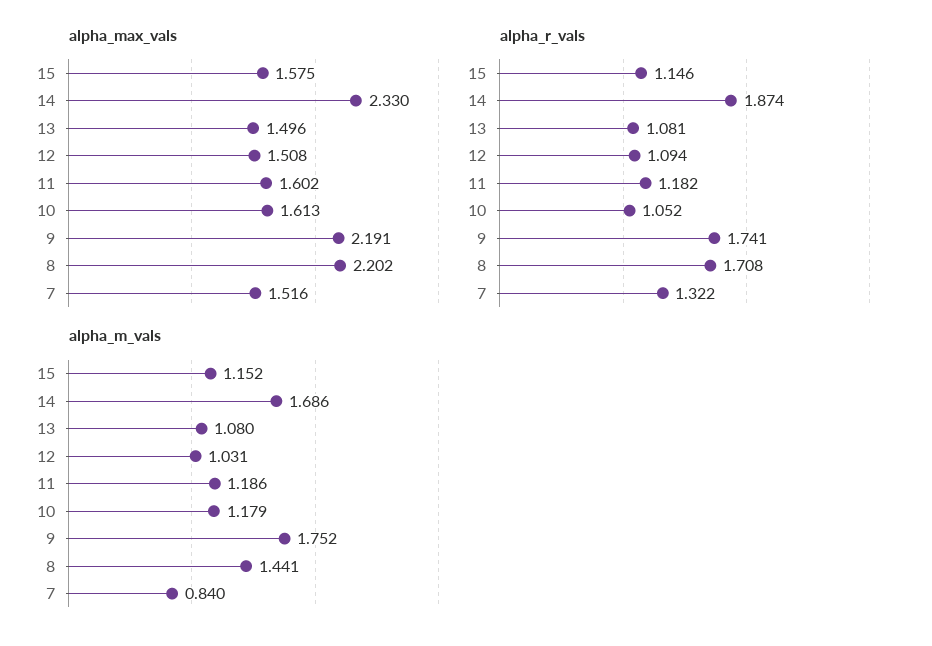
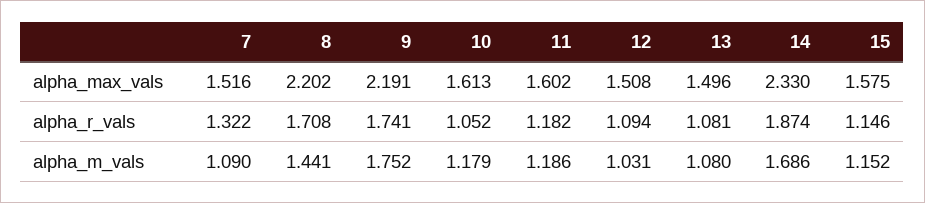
  {
    "alpha_max_vals": {
      "15": 1.575,
      "14": 2.33,
      "13": 1.496,
      "12": 1.508,
      "11": 1.602,
      "10": 1.613,
      "9": 2.191,
      "8": 2.202,
      "7": 1.516
    },
    "alpha_r_vals": {
      "15": 1.146,
      "14": 1.874,
      "13": 1.081,
      "12": 1.094,
      "11": 1.182,
      "10": 1.052,
      "9": 1.741,
      "8": 1.708,
      "7": 1.322
    },
    "alpha_m_vals": {
      "15": 1.152,
      "14": 1.686,
      "13": 1.08,
      "12": 1.031,
      "11": 1.186,
      "10": 1.179,
      "9": 1.752,
      "8": 1.441,
-     "7": 0.84
+     "7": 1.09
    }
  }

